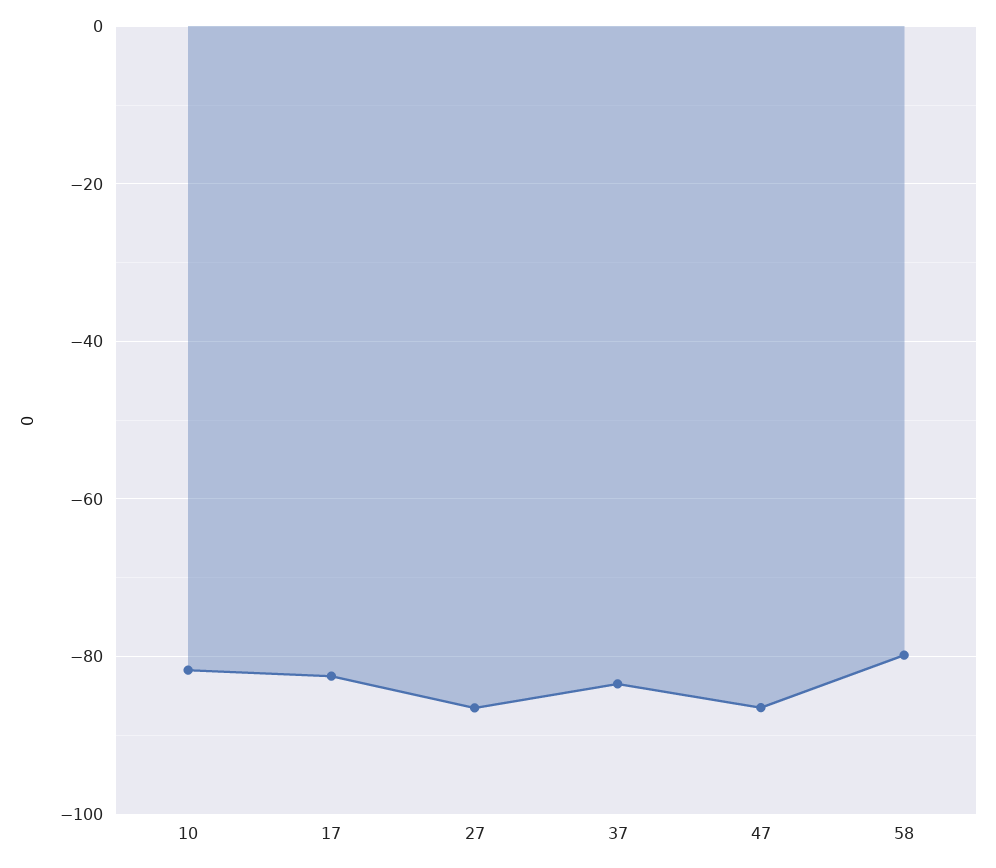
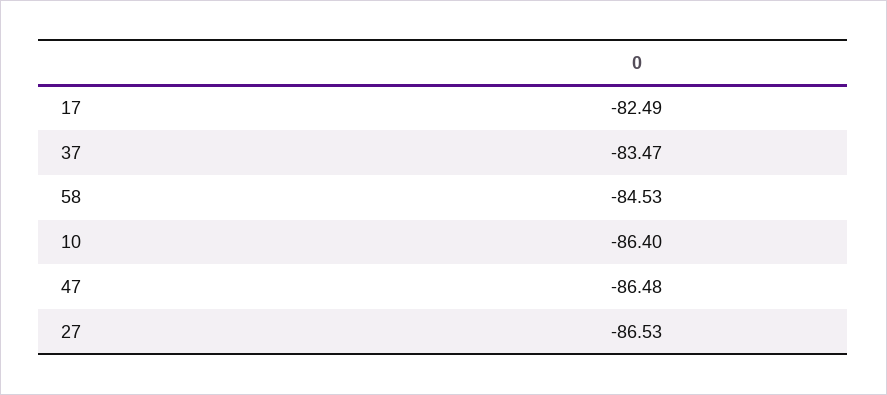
  {
-   "10": -82,
+   "10": -86.4,
    "17": -82.49,
    "27": -86.53,
    "37": -83.47,
    "47": -86.48,
-   "58": -80
+   "58": -84.53
  }

